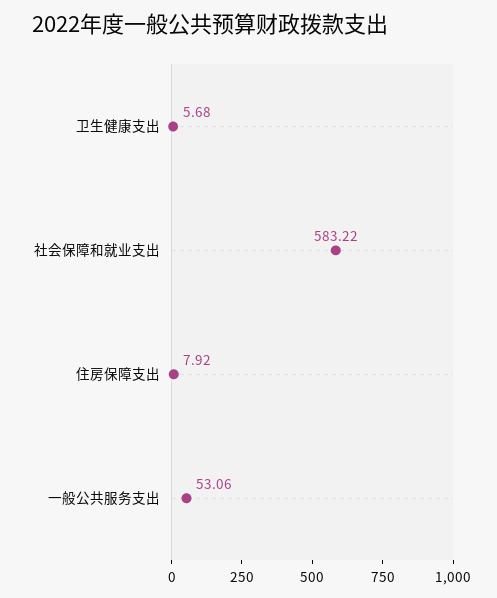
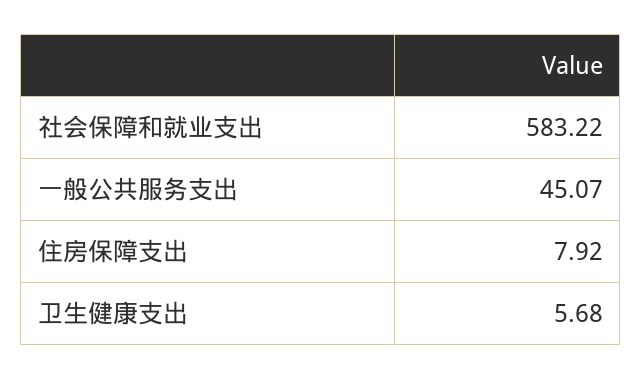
  {
    "卫生健康支出": 5.68,
    "社会保障和就业支出": 583.22,
    "住房保障支出": 7.92,
-   "一般公共服务支出": 53.06
+   "一般公共服务支出": 45.07
  }

